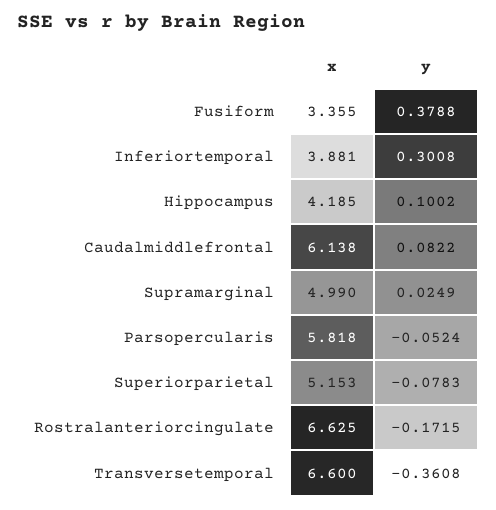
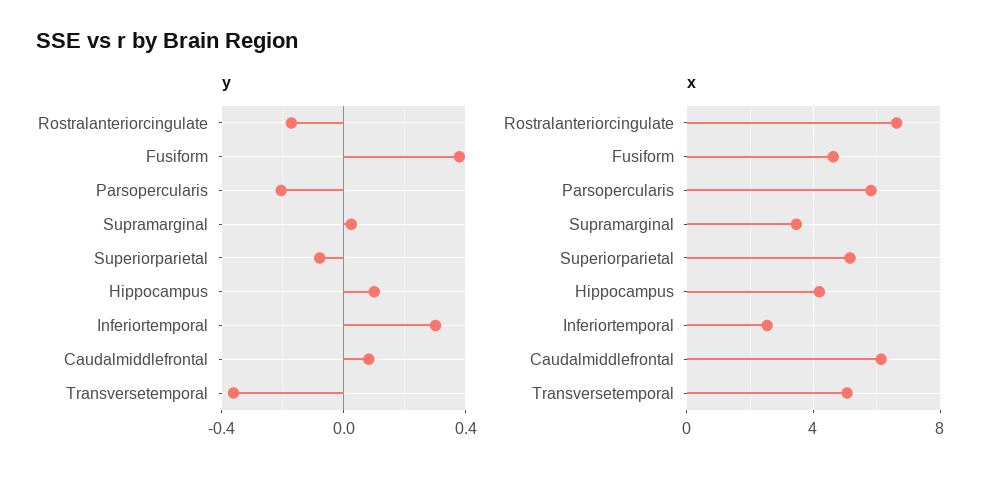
  {
    "x": {
-     "Fusiform": 3.355,
+     "Fusiform": 4.5,
-     "Inferiortemporal": 3.881,
+     "Inferiortemporal": 2.5,
      "Hippocampus": 4.185,
      "Caudalmiddlefrontal": 6.138,
-     "Supramarginal": 4.99,
+     "Supramarginal": 3.5,
      "Parsopercularis": 5.818,
      "Superiorparietal": 5.153,
      "Rostralanteriorcingulate": 6.625,
-     "Transversetemporal": 6.6
+     "Transversetemporal": 5
    },
    "y": {
      "Fusiform": 0.3788,
      "Inferiortemporal": 0.3008,
      "Hippocampus": 0.1002,
      "Caudalmiddlefrontal": 0.0822,
      "Supramarginal": 0.0249,
-     "Parsopercularis": -0.0524,
+     "Parsopercularis": -0.2,
      "Superiorparietal": -0.0783,
      "Rostralanteriorcingulate": -0.1715,
      "Transversetemporal": -0.3608
    }
  }

